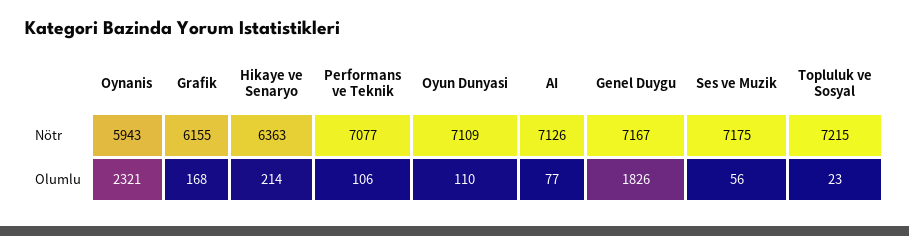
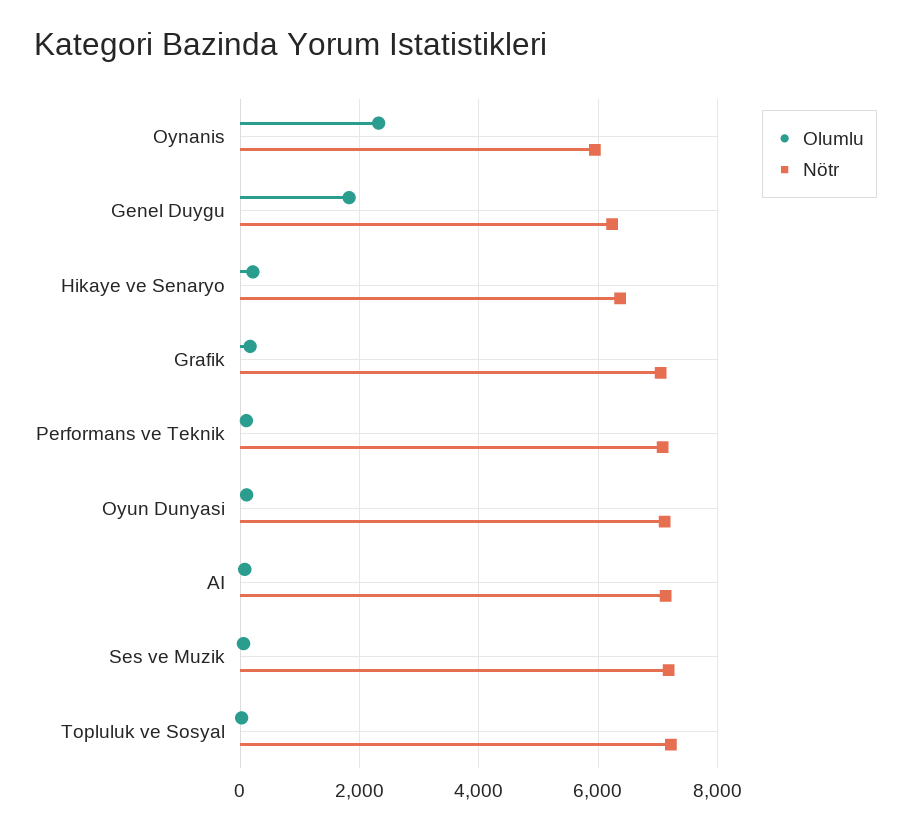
  {
    "Nötr": {
      "Oynanis": 5943,
-     "Grafik": 6155,
+     "Grafik": 7000,
      "Hikaye ve Senaryo": 6363,
      "Performans ve Teknik": 7077,
      "Oyun Dunyasi": 7109,
      "AI": 7126,
-     "Genel Duygu": 7167,
+     "Genel Duygu": 6200,
      "Ses ve Muzik": 7175,
      "Topluluk ve Sosyal": 7215
    },
    "Olumlu": {
      "Oynanis": 2321,
      "Grafik": 168,
      "Hikaye ve Senaryo": 214,
      "Performans ve Teknik": 106,
      "Oyun Dunyasi": 110,
      "AI": 77,
      "Genel Duygu": 1826,
      "Ses ve Muzik": 56,
      "Topluluk ve Sosyal": 23
    }
  }

